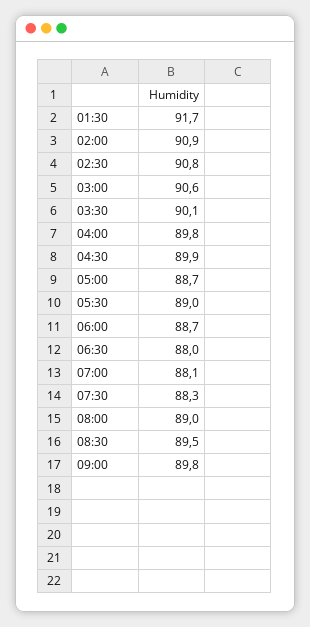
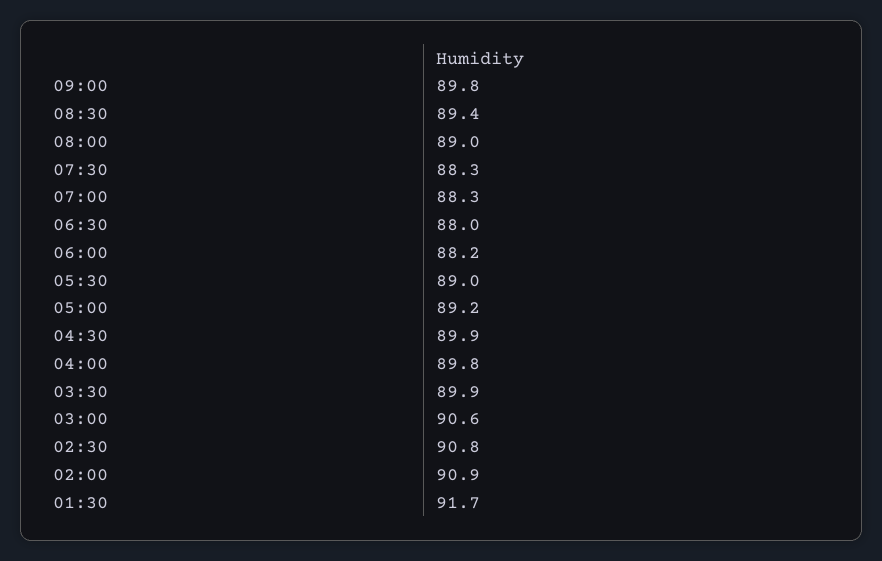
  {
    "01:30": 91.7,
    "02:00": 90.9,
    "02:30": 90.8,
    "03:00": 90.6,
-   "03:30": 90.1,
+   "03:30": 89.9,
    "04:00": 89.8,
    "04:30": 89.9,
-   "05:00": 88.7,
+   "05:00": 89.2,
    "05:30": 89,
-   "06:00": 88.7,
+   "06:00": 88.2,
    "06:30": 88,
-   "07:00": 88.1,
+   "07:00": 88.3,
    "07:30": 88.3,
    "08:00": 89,
-   "08:30": 89.5,
+   "08:30": 89.4,
    "09:00": 89.8
  }

